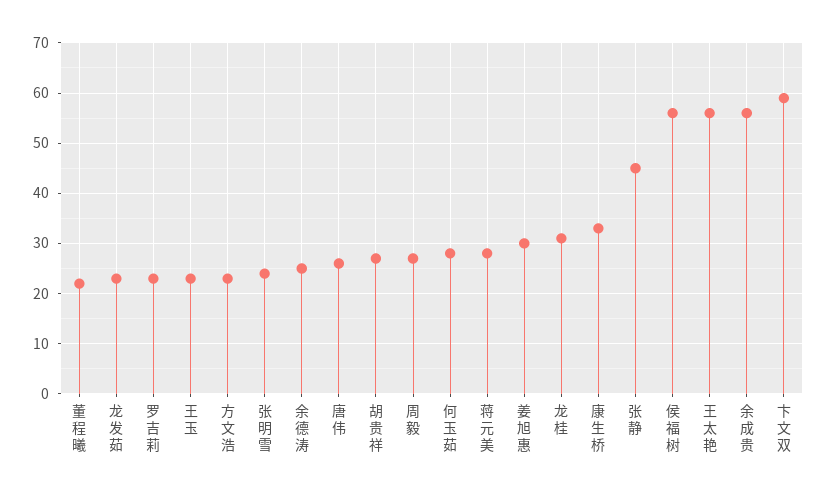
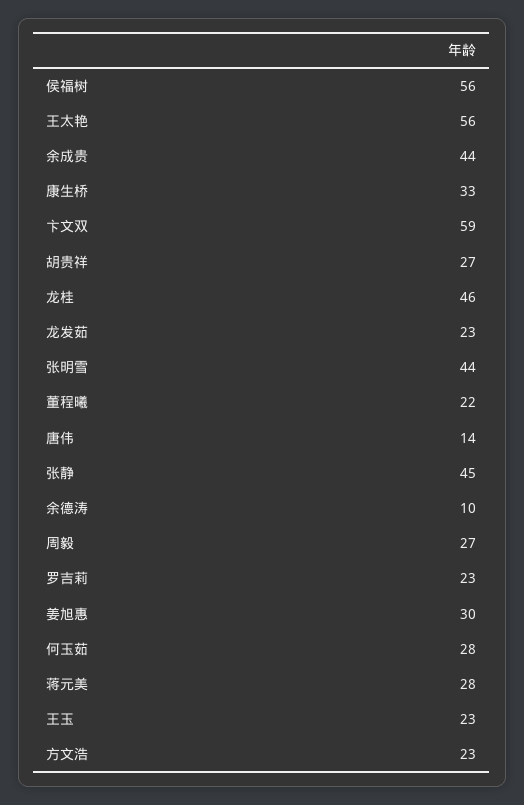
  {
    "董程曦": 22,
    "龙发茹": 23,
    "罗吉莉": 23,
    "王玉": 23,
    "方文浩": 23,
-   "张明雪": 25,
+   "张明雪": 44,
-   "余德涛": 25,
+   "余德涛": 10,
-   "唐伟": 25,
+   "唐伟": 14,
    "胡贵祥": 27,
    "周毅": 27,
    "何玉茹": 28,
    "蒋元美": 28,
    "姜旭惠": 30,
-   "龙桂": 30,
+   "龙桂": 46,
    "康生桥": 33,
    "张静": 45,
    "侯福树": 56,
    "王太艳": 56,
-   "余成贵": 55,
+   "余成贵": 44,
    "卞文双": 59
  }

